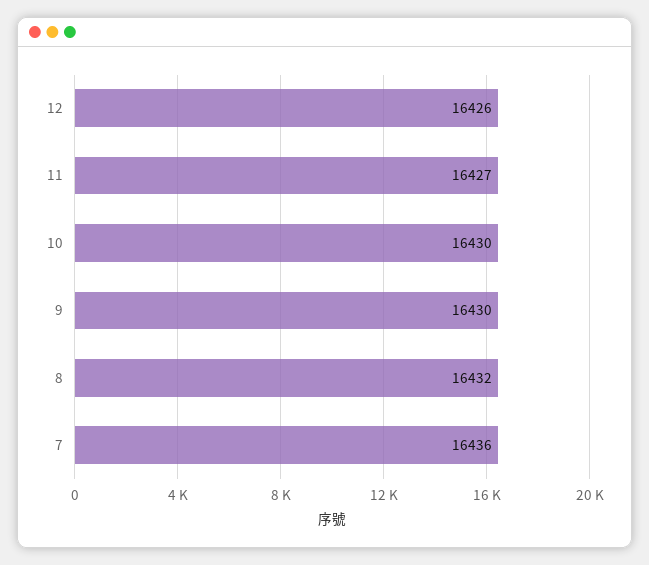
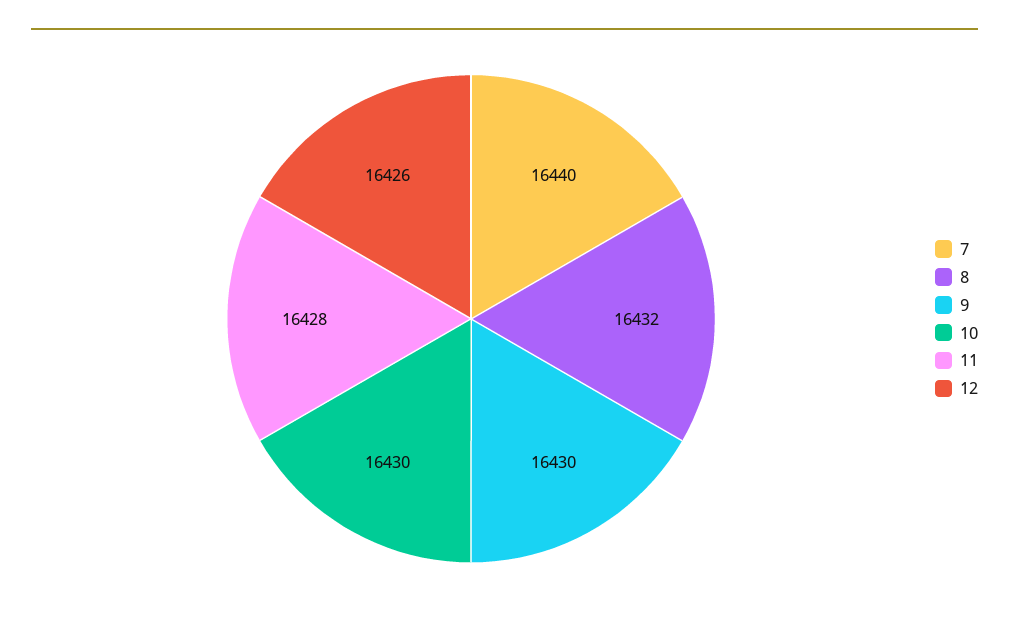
  {
    "12": 16426,
-   "11": 16427,
+   "11": 16428,
    "10": 16430,
    "9": 16430,
    "8": 16432,
-   "7": 16436
+   "7": 16440
  }

